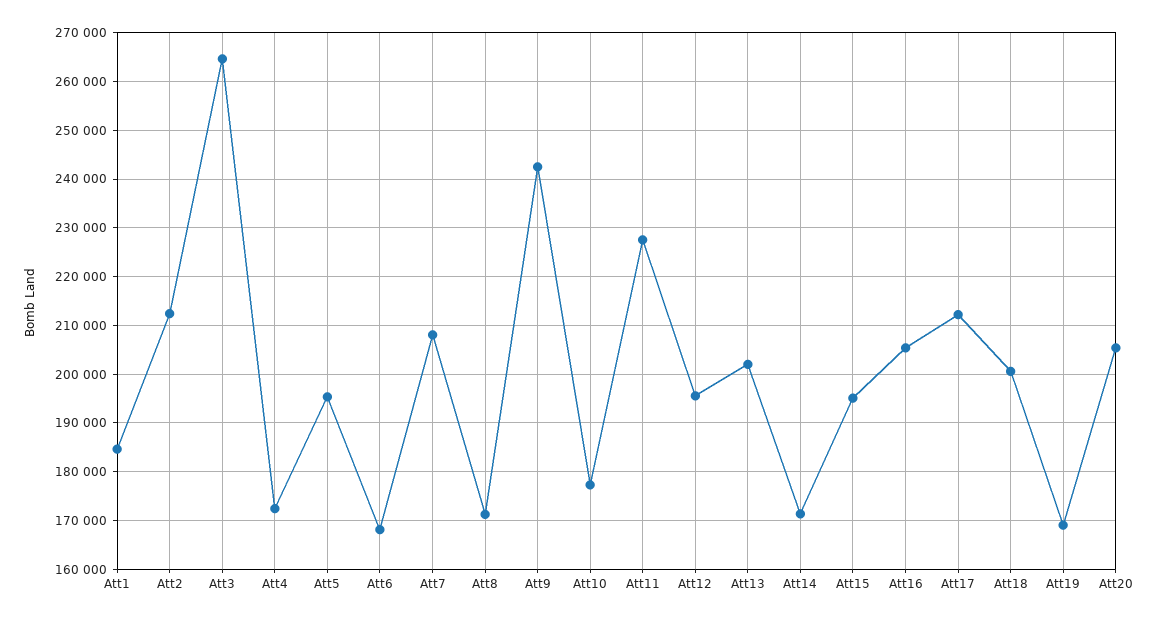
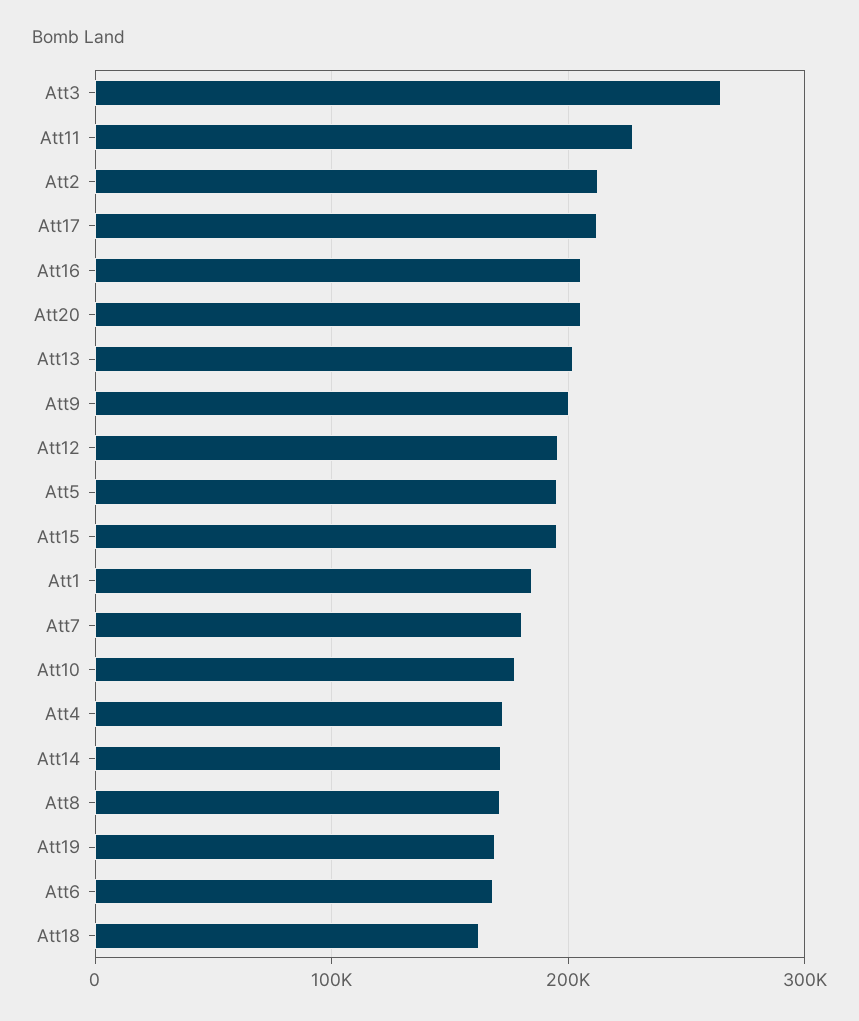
  {
    "Att1": 184000,
    "Att2": 212000,
    "Att3": 264000,
    "Att4": 172000,
    "Att5": 196000,
    "Att6": 168000,
-   "Att7": 208000,
+   "Att7": 180000,
    "Att8": 172000,
-   "Att9": 242000,
+   "Att9": 200000,
    "Att10": 178000,
    "Att11": 228000,
    "Att12": 196000,
    "Att13": 202000,
    "Att14": 172000,
    "Att15": 196000,
    "Att16": 206000,
    "Att17": 212000,
-   "Att18": 200000,
+   "Att18": 160000,
    "Att19": 170000,
    "Att20": 206000
  }

